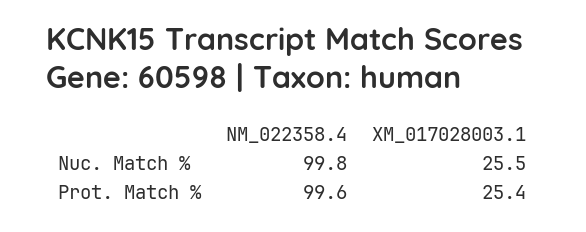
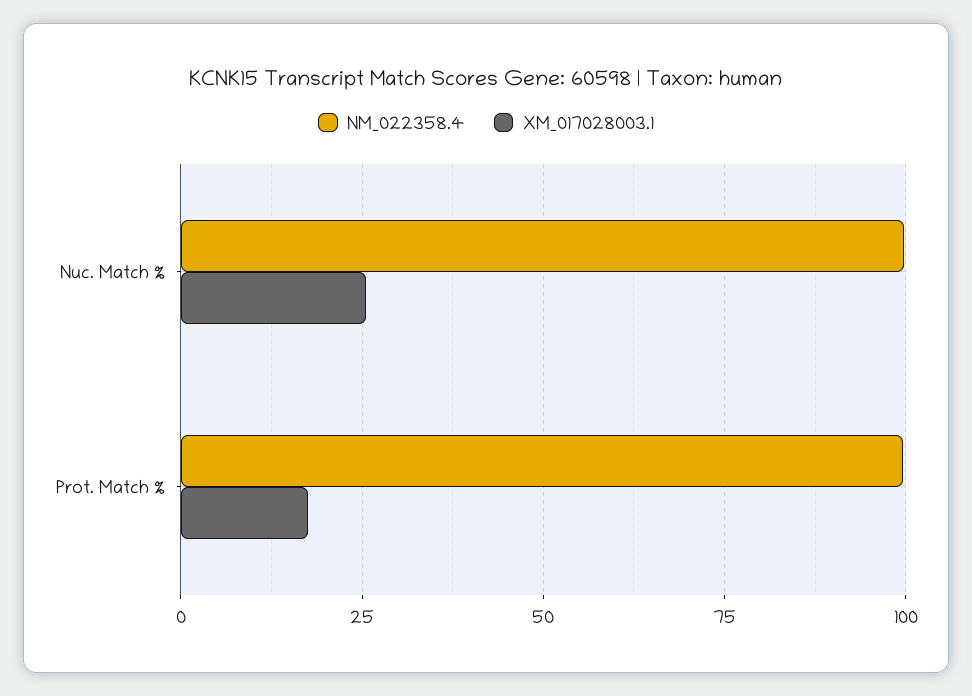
  {
    "NM_022358.4": {
      "Nuc. Match %": 99.8,
      "Prot. Match %": 99.6
    },
    "XM_017028003.1": {
      "Nuc. Match %": 25.5,
-     "Prot. Match %": 25.4
+     "Prot. Match %": 17.5
    }
  }

